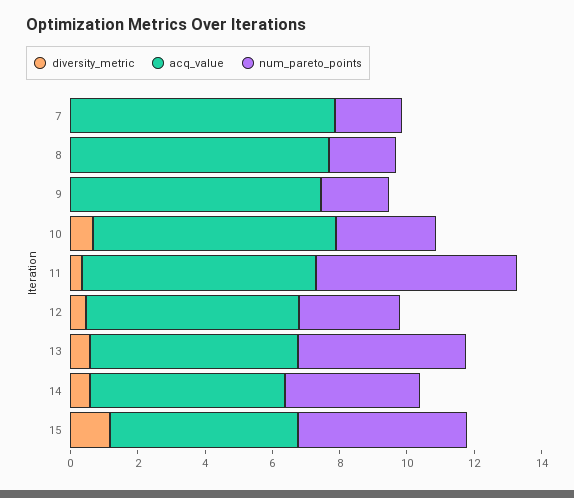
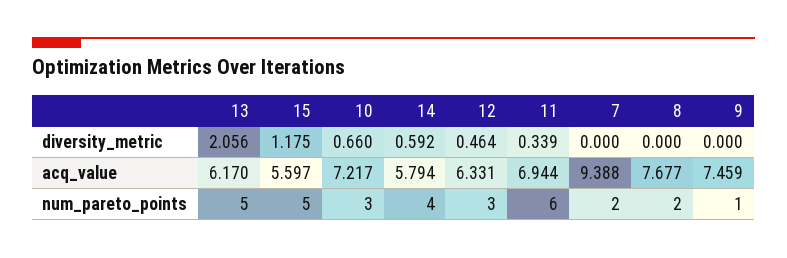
  {
    "diversity_metric": {
      "7": 0,
      "8": 0,
      "9": 0,
      "10": 0.66,
      "11": 0.339,
      "12": 0.464,
-     "13": 0.5,
+     "13": 2.056,
      "14": 0.592,
      "15": 1.175
    },
    "acq_value": {
-     "7": 8,
+     "7": 9.388,
      "8": 7.677,
      "9": 7.459,
      "10": 7.217,
      "11": 6.944,
      "12": 6.331,
      "13": 6.17,
      "14": 5.794,
      "15": 5.597
    },
    "num_pareto_points": {
      "7": 2,
      "8": 2,
-     "9": 2,
+     "9": 1,
      "10": 3,
      "11": 6,
      "12": 3,
      "13": 5,
      "14": 4,
      "15": 5
    }
  }

